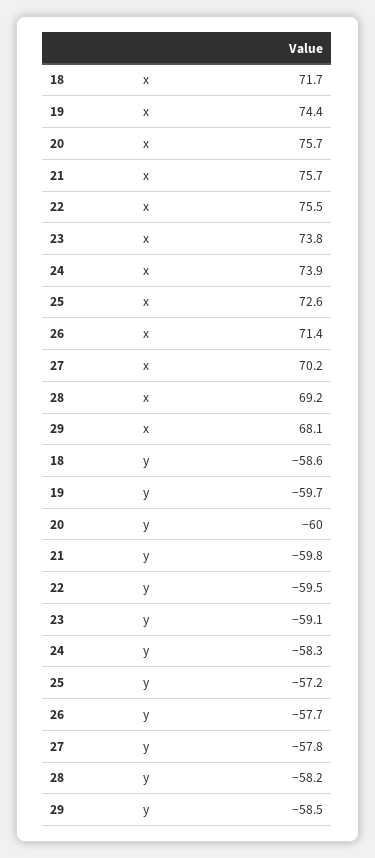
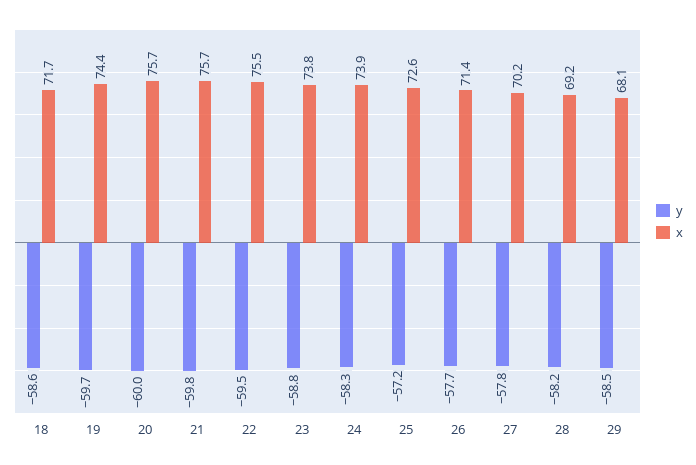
  {
    "x": {
      "18": 71.7,
      "19": 74.4,
      "20": 75.7,
      "21": 75.7,
      "22": 75.5,
      "23": 73.8,
      "24": 73.9,
      "25": 72.6,
      "26": 71.4,
      "27": 70.2,
      "28": 69.2,
      "29": 68.1
    },
    "y": {
      "18": -58.6,
      "19": -59.7,
      "20": -60,
      "21": -59.8,
      "22": -59.5,
-     "23": -59.1,
+     "23": -58.8,
      "24": -58.3,
      "25": -57.2,
      "26": -57.7,
      "27": -57.8,
      "28": -58.2,
      "29": -58.5
    }
  }

